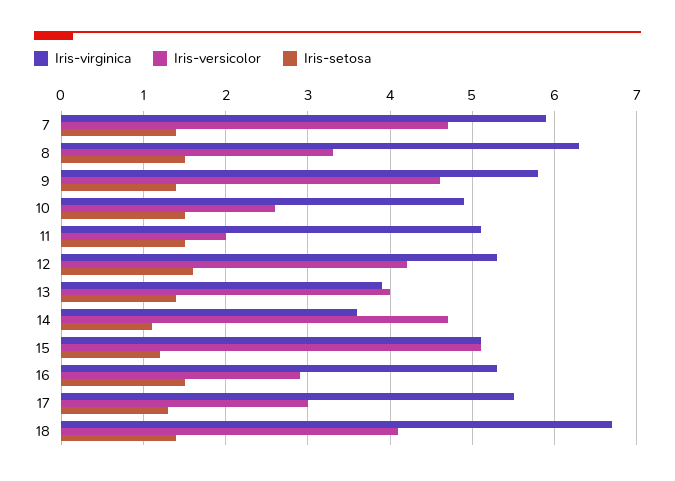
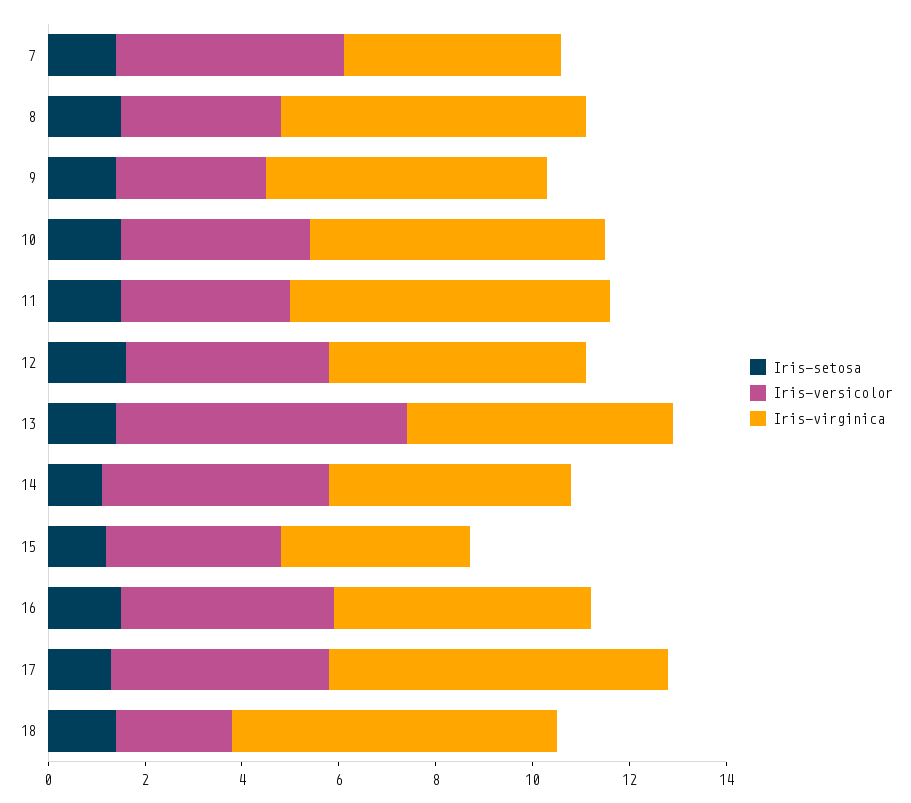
  {
    "Iris-virginica": {
-     "7": 5.9,
+     "7": 4.5,
      "8": 6.3,
      "9": 5.8,
-     "10": 4.9,
+     "10": 6,
-     "11": 5.1,
+     "11": 6.5,
      "12": 5.3,
-     "13": 3.9,
+     "13": 5.5,
-     "14": 3.6,
+     "14": 5,
-     "15": 5.1,
+     "15": 4,
      "16": 5.3,
-     "17": 5.5,
+     "17": 7,
      "18": 6.7
    },
    "Iris-versicolor": {
      "7": 4.7,
      "8": 3.3,
-     "9": 4.6,
+     "9": 3,
-     "10": 2.6,
+     "10": 4,
-     "11": 2,
+     "11": 3.5,
      "12": 4.2,
-     "13": 4,
+     "13": 6,
      "14": 4.7,
-     "15": 5.1,
+     "15": 3.5,
-     "16": 2.9,
+     "16": 4.5,
-     "17": 3,
+     "17": 4.5,
-     "18": 4.1
+     "18": 2.5
    },
    "Iris-setosa": {
      "7": 1.4,
      "8": 1.5,
      "9": 1.4,
      "10": 1.5,
      "11": 1.5,
      "12": 1.6,
      "13": 1.4,
      "14": 1.1,
      "15": 1.2,
      "16": 1.5,
      "17": 1.3,
      "18": 1.4
    }
  }

